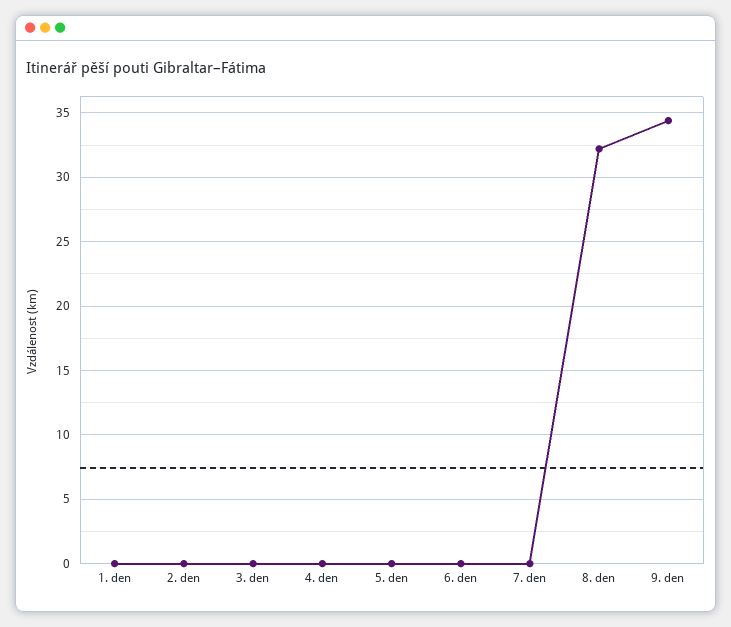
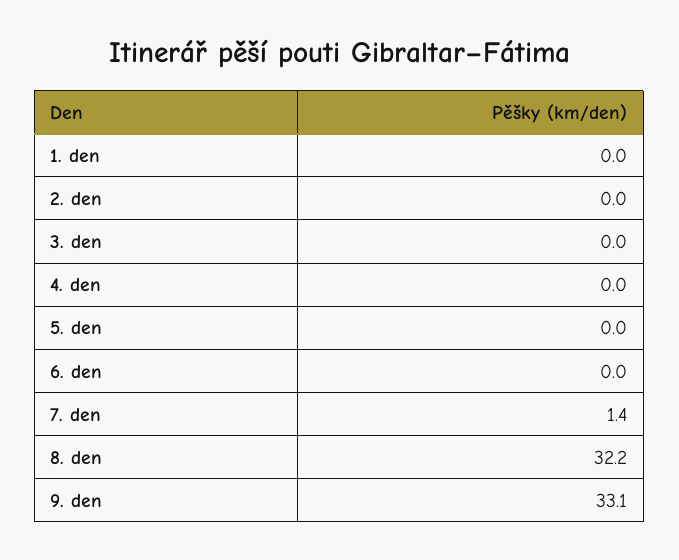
  {
    "1. den": 0,
    "2. den": 0,
    "3. den": 0,
    "4. den": 0,
    "5. den": 0,
    "6. den": 0,
-   "7. den": 0,
+   "7. den": 1.4,
    "8. den": 32.2,
-   "9. den": 34.5
+   "9. den": 33.1
  }

